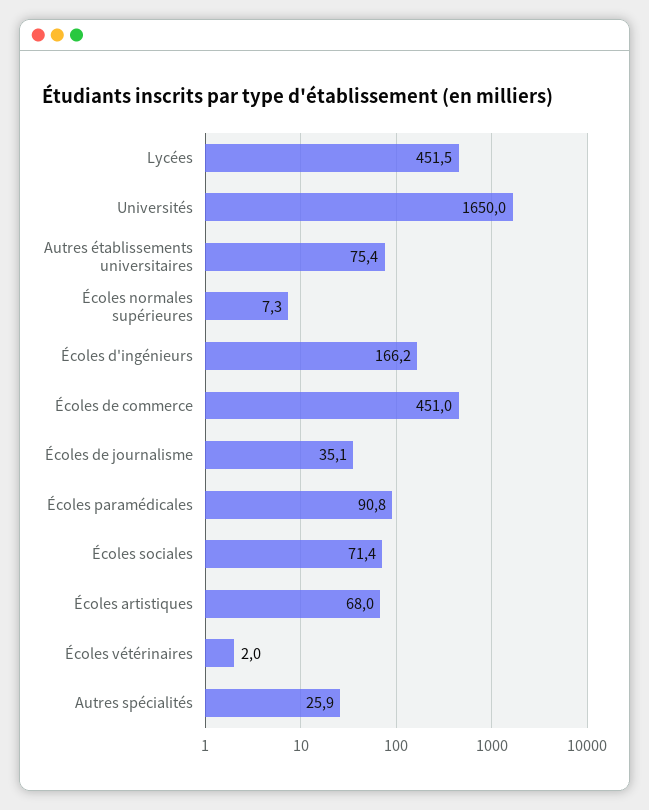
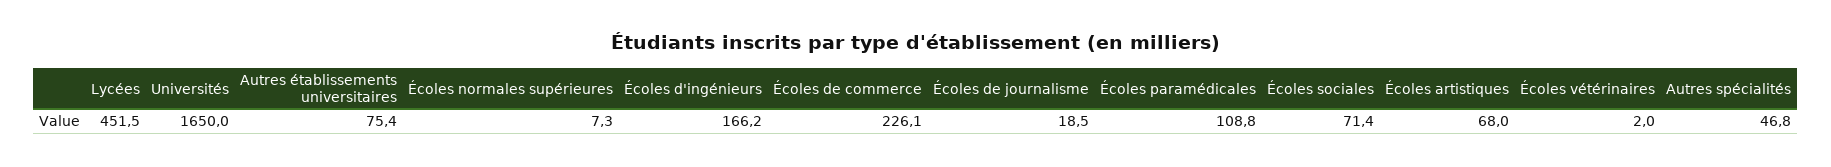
  {
    "Lycées": 451.5,
    "Universités": 1650,
    "Autres établissements universitaires": 75.4,
    "Écoles normales supérieures": 7.3,
    "Écoles d'ingénieurs": 166.2,
-   "Écoles de commerce": 451,
+   "Écoles de commerce": 226.1,
-   "Écoles de journalisme": 35.1,
+   "Écoles de journalisme": 18.5,
-   "Écoles paramédicales": 90.8,
+   "Écoles paramédicales": 108.8,
    "Écoles sociales": 71.4,
    "Écoles artistiques": 68,
    "Écoles vétérinaires": 2,
-   "Autres spécialités": 25.9
+   "Autres spécialités": 46.8
  }

